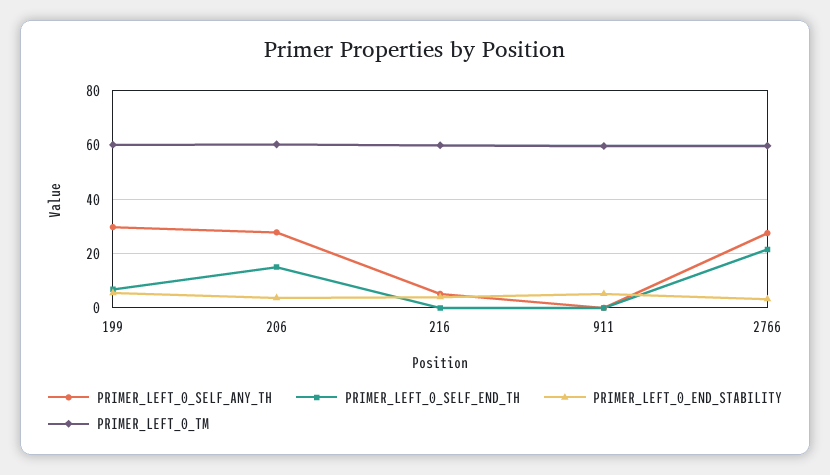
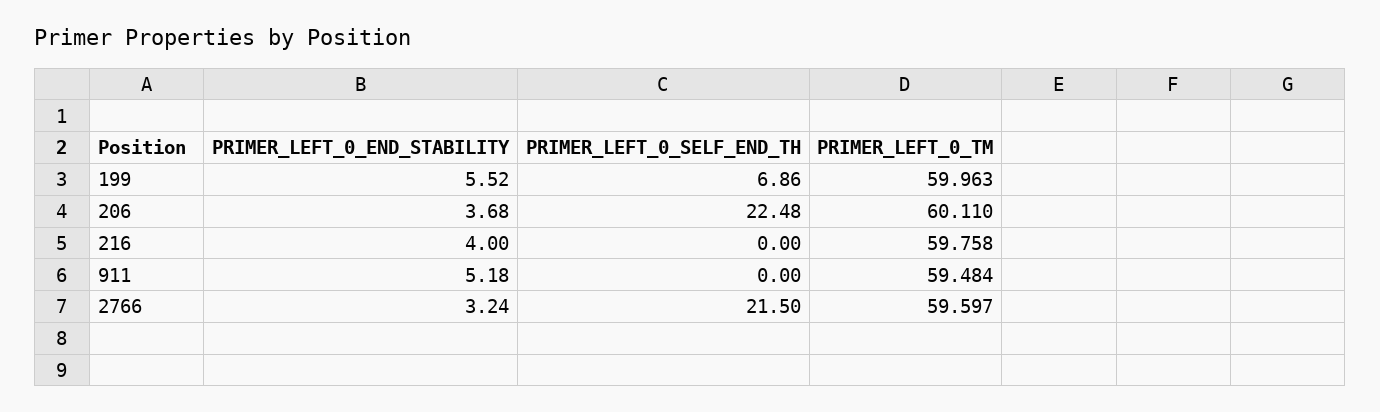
  {
-   "PRIMER_LEFT_0_SELF_ANY_TH": {
-     "199": 30,
-     "206": 27.5,
-     "216": 5,
-     "911": 0,
-     "2766": 27.5
-   },
    "PRIMER_LEFT_0_SELF_END_TH": {
      "199": 6.86,
-     "206": 15,
+     "206": 22.48,
      "216": 0,
      "911": 0,
      "2766": 21.5
    },
    "PRIMER_LEFT_0_END_STABILITY": {
      "199": 5.52,
      "206": 3.68,
      "216": 4,
      "911": 5.18,
      "2766": 3.24
    },
    "PRIMER_LEFT_0_TM": {
      "199": 59.963,
      "206": 60.11,
      "216": 59.758,
      "911": 59.484,
      "2766": 59.597
    }
  }

